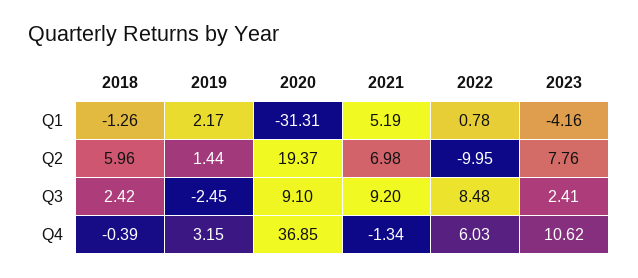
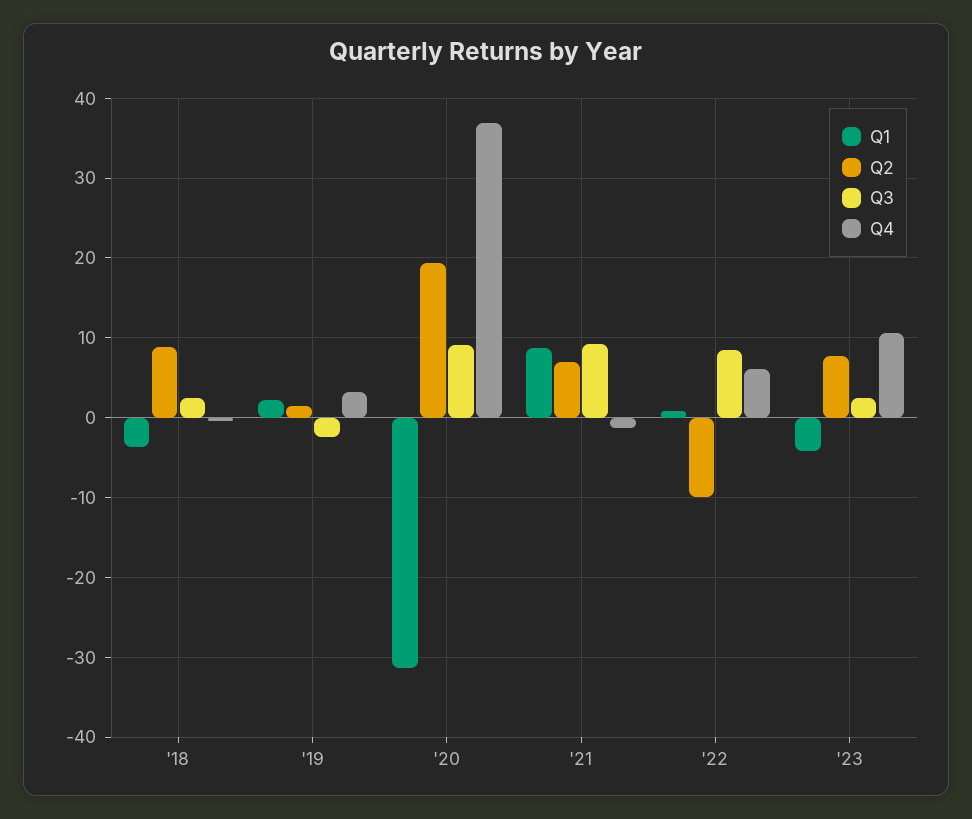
  {
    "Q1": {
-     "2018": -1.26,
+     "2018": -4,
      "2019": 2.17,
      "2020": -31.31,
-     "2021": 5.19,
+     "2021": 9,
      "2022": 0.78,
      "2023": -4.16
    },
    "Q2": {
-     "2018": 5.96,
+     "2018": 9,
      "2019": 1.44,
      "2020": 19.37,
      "2021": 6.98,
      "2022": -9.95,
      "2023": 7.76
    },
    "Q3": {
      "2018": 2.42,
      "2019": -2.45,
      "2020": 9.1,
      "2021": 9.2,
      "2022": 8.48,
      "2023": 2.41
    },
    "Q4": {
      "2018": -0.39,
      "2019": 3.15,
      "2020": 36.85,
      "2021": -1.34,
      "2022": 6.03,
      "2023": 10.62
    }
  }

